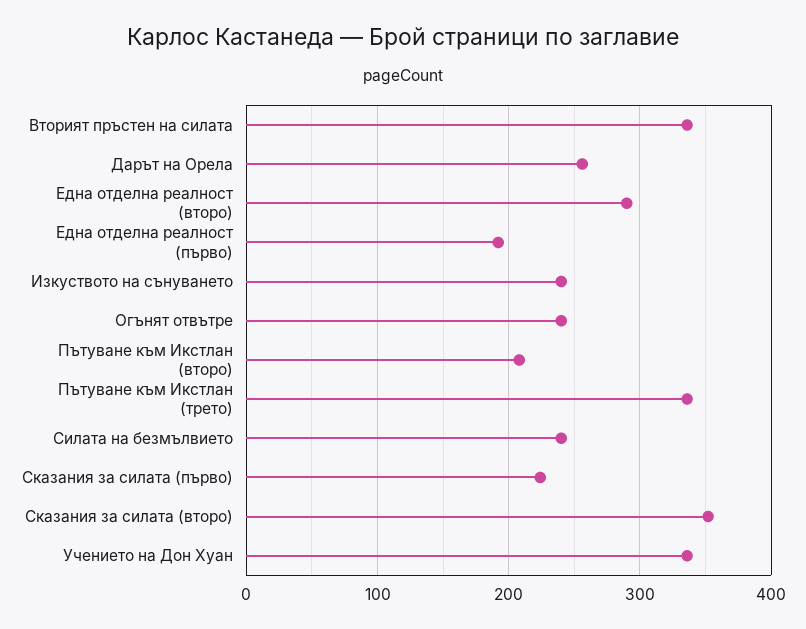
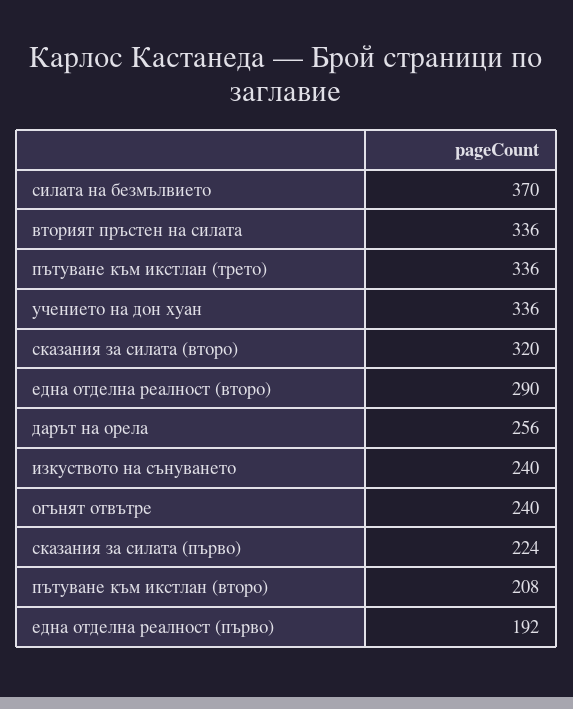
  {
    "Вторият пръстен на силата": 336,
    "Дарът на Орела": 256,
    "Една отделна реалност (второ)": 290,
    "Една отделна реалност (първо)": 192,
    "Изкуството на сънуването": 240,
    "Огънят отвътре": 240,
    "Пътуване към Икстлан (второ)": 208,
    "Пътуване към Икстлан (трето)": 336,
-   "Силата на безмълвието": 240,
+   "Силата на безмълвието": 370,
    "Сказания за силата (първо)": 224,
-   "Сказания за силата (второ)": 350,
+   "Сказания за силата (второ)": 320,
    "Учението на Дон Хуан": 336
  }

